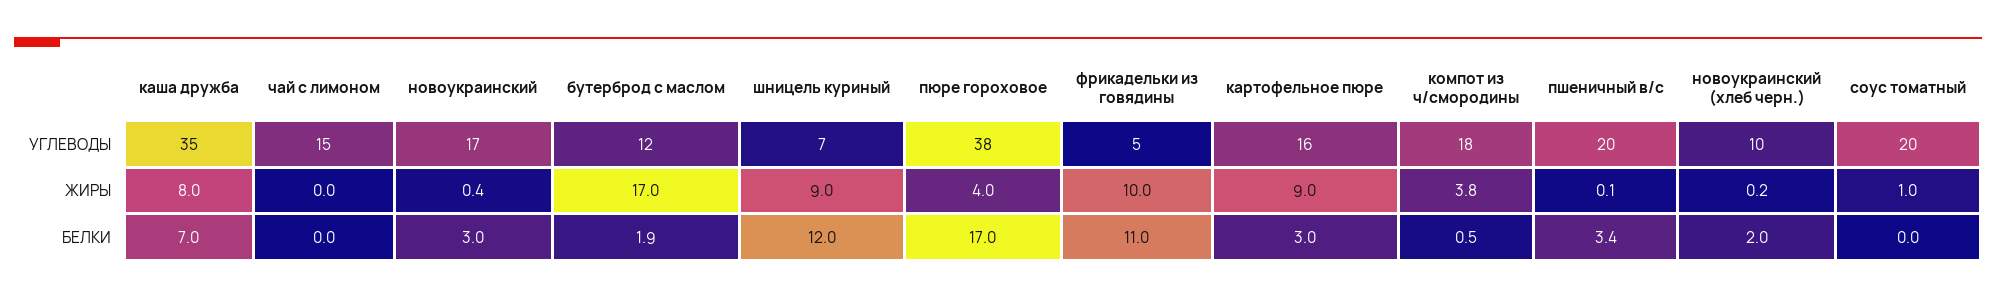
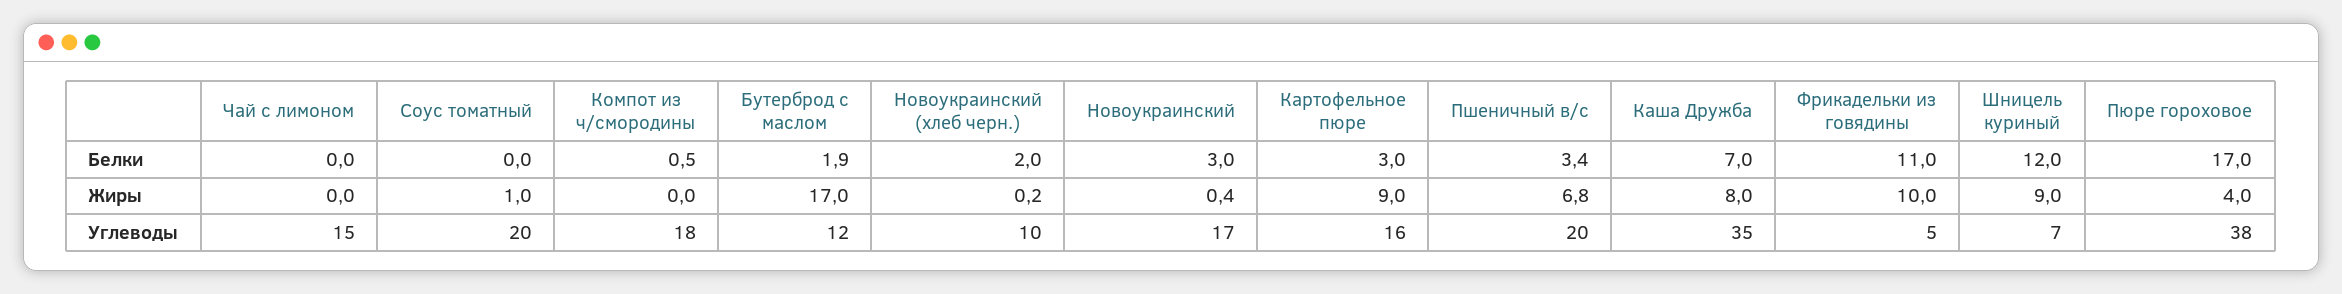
  {
    "каша дружба": {
      "УГЛЕВОДЫ": 35,
      "ЖИРЫ": 8,
      "БЕЛКИ": 7
    },
    "чай с лимоном": {
      "УГЛЕВОДЫ": 15,
      "ЖИРЫ": 0,
      "БЕЛКИ": 0
    },
    "новоукраинский": {
      "УГЛЕВОДЫ": 17,
      "ЖИРЫ": 0.4,
      "БЕЛКИ": 3
    },
    "бутерброд с маслом": {
      "УГЛЕВОДЫ": 12,
      "ЖИРЫ": 17,
      "БЕЛКИ": 1.9
    },
    "шницель куриный": {
      "УГЛЕВОДЫ": 7,
      "ЖИРЫ": 9,
      "БЕЛКИ": 12
    },
    "пюре гороховое": {
      "УГЛЕВОДЫ": 38,
      "ЖИРЫ": 4,
      "БЕЛКИ": 17
    },
    "фрикадельки из говядины": {
      "УГЛЕВОДЫ": 5,
      "ЖИРЫ": 10,
      "БЕЛКИ": 11
    },
    "картофельное пюре": {
      "УГЛЕВОДЫ": 16,
      "ЖИРЫ": 9,
      "БЕЛКИ": 3
    },
    "компот из ч/смородины": {
      "УГЛЕВОДЫ": 18,
-     "ЖИРЫ": 3.8,
+     "ЖИРЫ": 0,
      "БЕЛКИ": 0.5
    },
    "пшеничный в/с": {
      "УГЛЕВОДЫ": 20,
-     "ЖИРЫ": 0.1,
+     "ЖИРЫ": 6.8,
      "БЕЛКИ": 3.4
    },
    "новоукраинский (хлеб черн.)": {
      "УГЛЕВОДЫ": 10,
      "ЖИРЫ": 0.2,
      "БЕЛКИ": 2
    },
    "соус томатный": {
      "УГЛЕВОДЫ": 20,
      "ЖИРЫ": 1,
      "БЕЛКИ": 0
    }
  }

